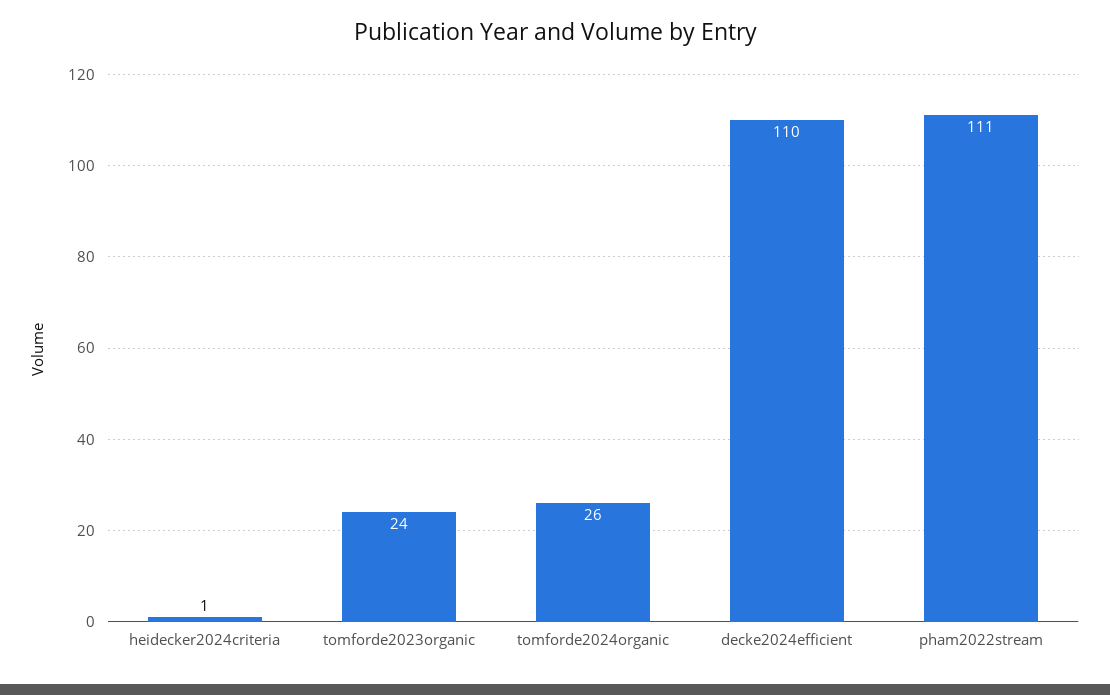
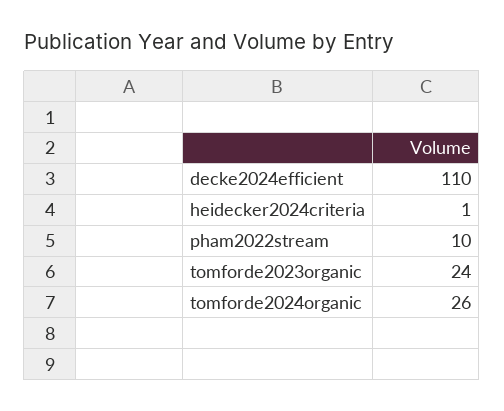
  {
    "heidecker2024criteria": 1,
    "tomforde2023organic": 24,
    "tomforde2024organic": 26,
    "decke2024efficient": 110,
-   "pham2022stream": 111
+   "pham2022stream": 10
  }

